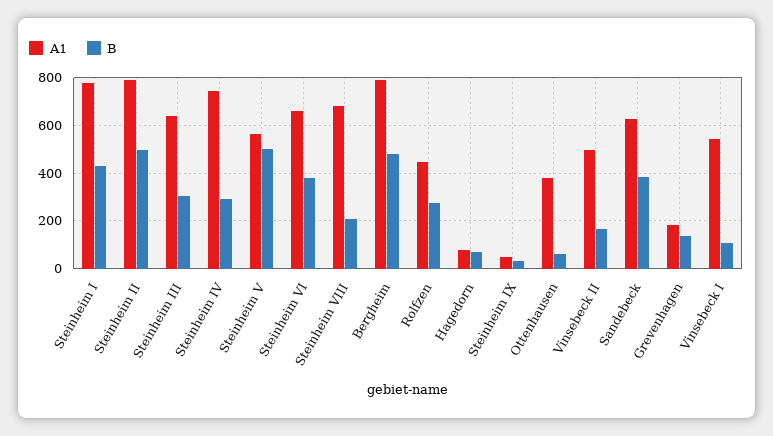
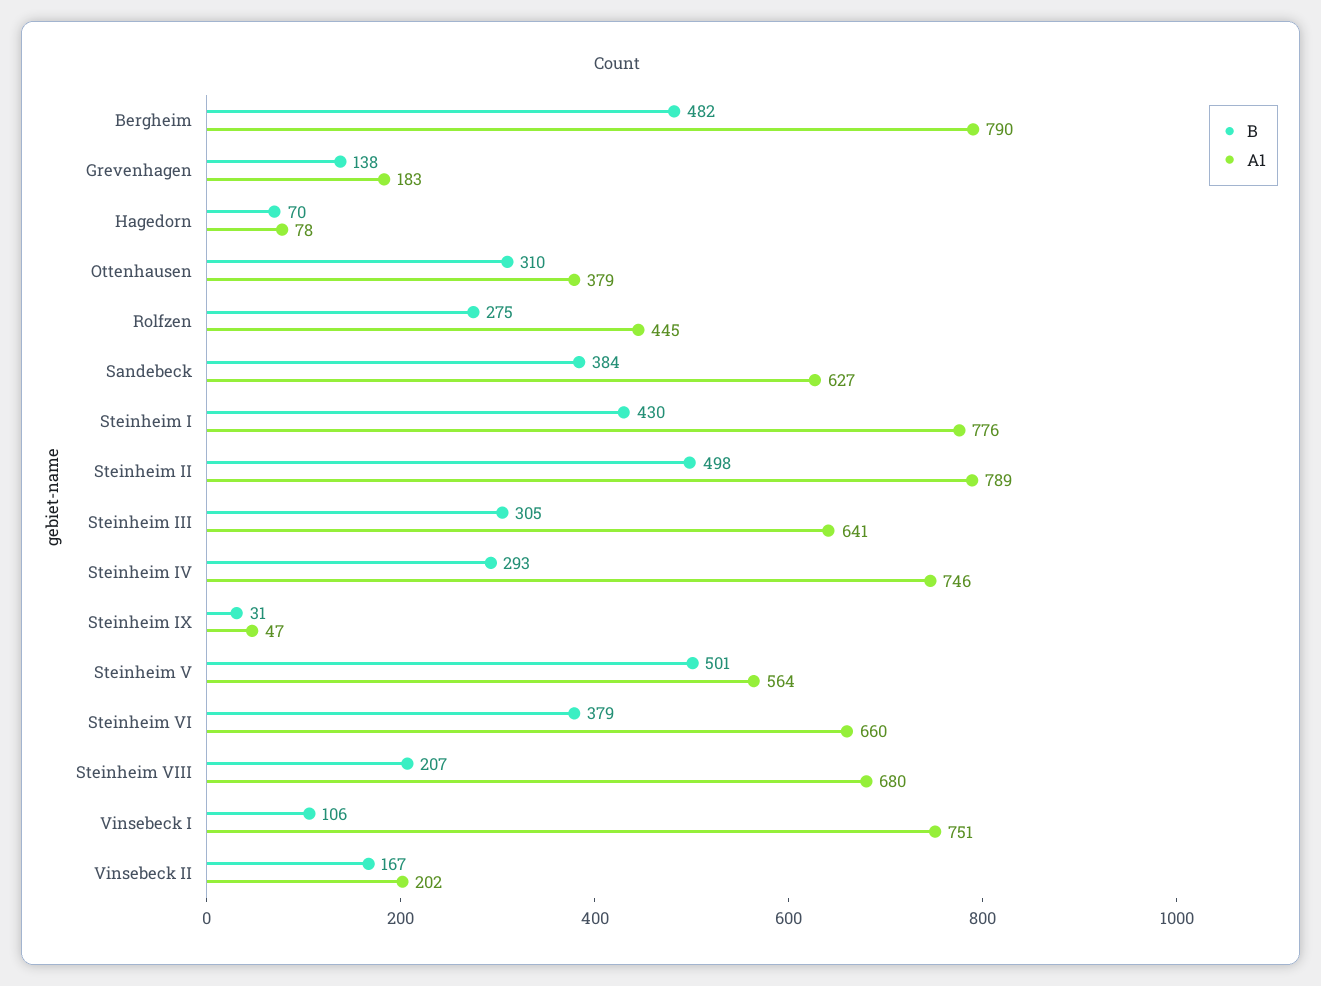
  {
    "A1": {
      "Steinheim I": 776,
      "Steinheim II": 789,
      "Steinheim III": 641,
      "Steinheim IV": 746,
      "Steinheim V": 564,
      "Steinheim VI": 660,
      "Steinheim VIII": 680,
      "Bergheim": 790,
      "Rolfzen": 445,
      "Hagedorn": 78,
      "Steinheim IX": 47,
      "Ottenhausen": 379,
-     "Vinsebeck II": 500,
+     "Vinsebeck II": 202,
      "Sandebeck": 627,
      "Grevenhagen": 183,
-     "Vinsebeck I": 550
+     "Vinsebeck I": 751
    },
    "B": {
      "Steinheim I": 430,
      "Steinheim II": 498,
      "Steinheim III": 305,
      "Steinheim IV": 293,
      "Steinheim V": 501,
      "Steinheim VI": 379,
      "Steinheim VIII": 207,
      "Bergheim": 482,
      "Rolfzen": 275,
      "Hagedorn": 70,
      "Steinheim IX": 31,
-     "Ottenhausen": 50,
+     "Ottenhausen": 310,
      "Vinsebeck II": 167,
      "Sandebeck": 384,
      "Grevenhagen": 138,
      "Vinsebeck I": 106
    }
  }

